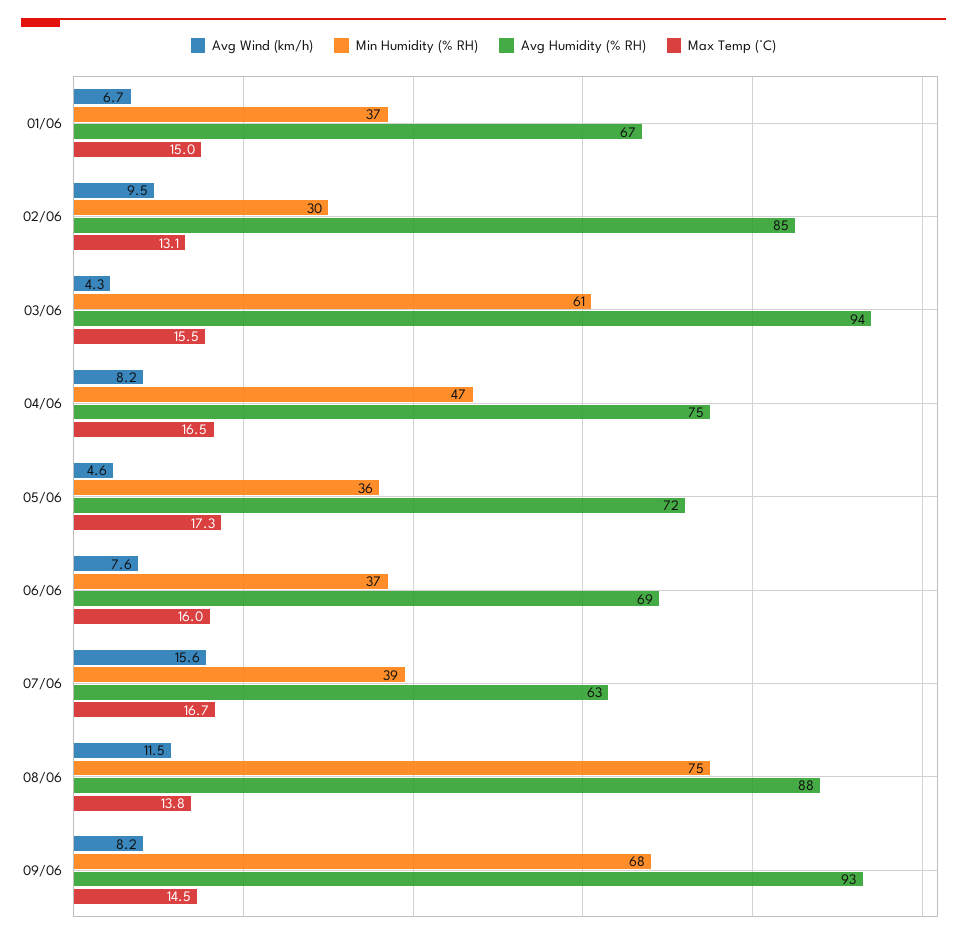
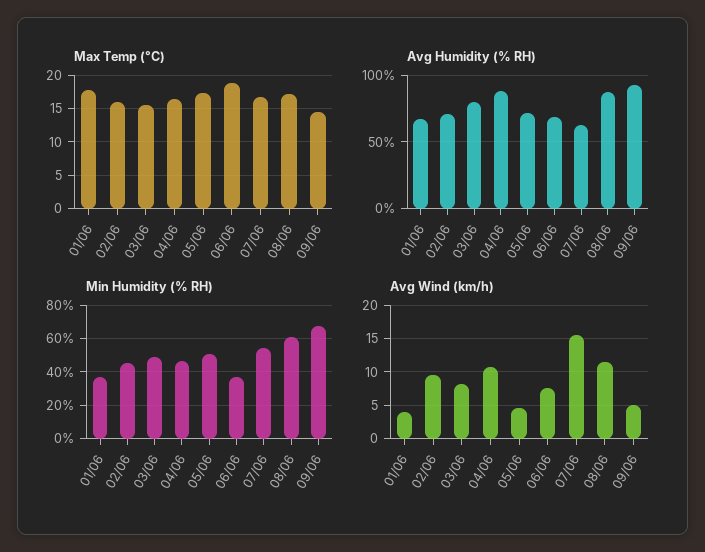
  {
    "Avg Wind (km/h)": {
-     "01/06": 6.7,
+     "01/06": 4,
      "02/06": 9.5,
-     "03/06": 4.3,
+     "03/06": 8,
-     "04/06": 8.2,
+     "04/06": 11,
      "05/06": 4.6,
      "06/06": 7.6,
      "07/06": 15.6,
      "08/06": 11.5,
-     "09/06": 8.2
+     "09/06": 5
    },
    "Min Humidity (% RH)": {
      "01/06": 37,
-     "02/06": 30,
+     "02/06": 45,
-     "03/06": 61,
+     "03/06": 50,
      "04/06": 47,
-     "05/06": 36,
+     "05/06": 50,
      "06/06": 37,
-     "07/06": 39,
+     "07/06": 55,
-     "08/06": 75,
+     "08/06": 60,
      "09/06": 68
    },
    "Avg Humidity (% RH)": {
      "01/06": 67,
-     "02/06": 85,
+     "02/06": 70,
-     "03/06": 94,
+     "03/06": 80,
-     "04/06": 75,
+     "04/06": 90,
      "05/06": 72,
      "06/06": 69,
      "07/06": 63,
      "08/06": 88,
      "09/06": 93
    },
    "Max Temp (°C)": {
-     "01/06": 15,
+     "01/06": 18,
-     "02/06": 13.1,
+     "02/06": 16,
      "03/06": 15.5,
      "04/06": 16.5,
      "05/06": 17.3,
-     "06/06": 16,
+     "06/06": 19,
      "07/06": 16.7,
-     "08/06": 13.8,
+     "08/06": 17,
      "09/06": 14.5
    }
  }

